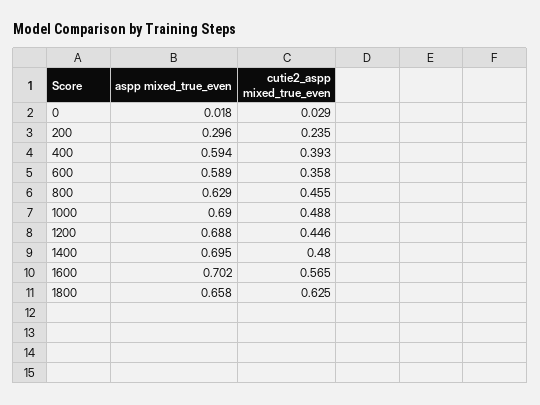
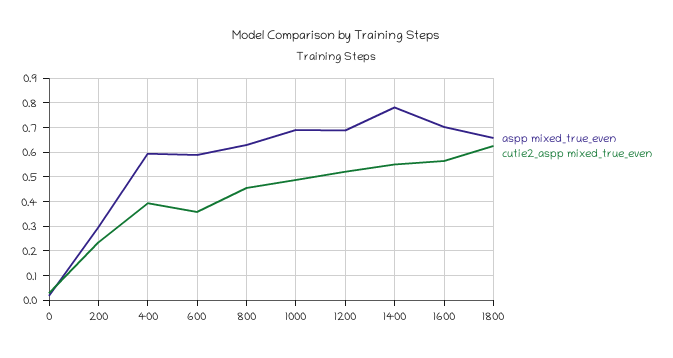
  {
    "aspp mixed_true_even": {
      "0": 0.018,
      "200": 0.296,
      "400": 0.594,
      "600": 0.589,
      "800": 0.629,
      "1000": 0.69,
      "1200": 0.688,
-     "1400": 0.695,
+     "1400": 0.775,
      "1600": 0.702,
      "1800": 0.658
    },
    "cutie2_aspp mixed_true_even": {
      "0": 0.029,
      "200": 0.235,
      "400": 0.393,
      "600": 0.358,
      "800": 0.455,
      "1000": 0.488,
-     "1200": 0.446,
+     "1200": 0.525,
-     "1400": 0.48,
+     "1400": 0.55,
      "1600": 0.565,
      "1800": 0.625
    }
  }

